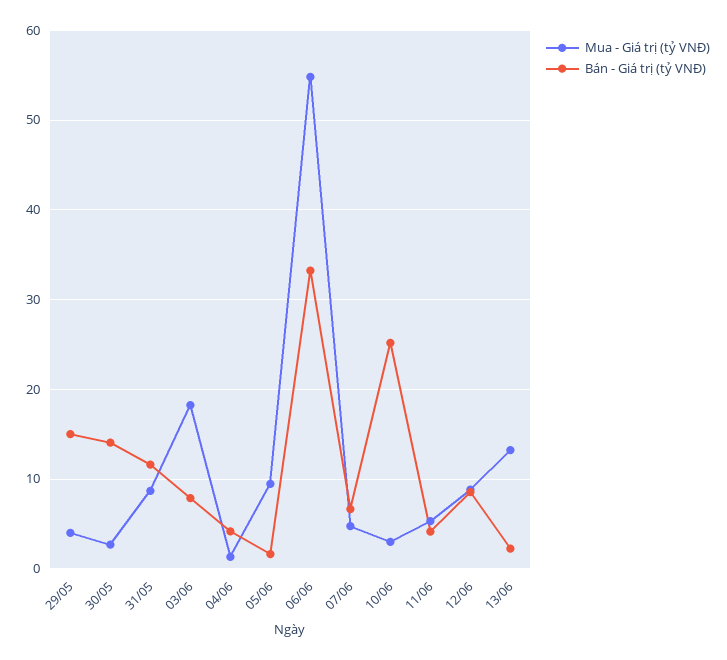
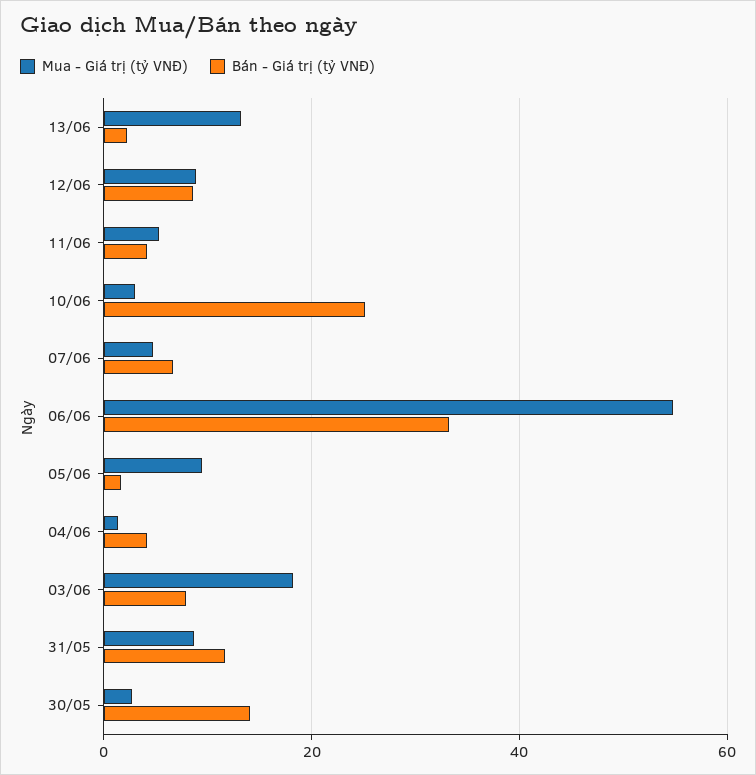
  {
    "Mua - Giá trị (tỷ VNĐ)": {
-     "29/05": 4,
      "30/05": 3,
      "31/05": 9,
      "03/06": 18,
      "04/06": 1,
      "05/06": 9,
      "06/06": 55,
      "07/06": 5,
      "10/06": 3,
      "11/06": 5,
      "12/06": 9,
      "13/06": 13
    },
    "Bán - Giá trị (tỷ VNĐ)": {
-     "29/05": 15,
      "30/05": 14,
      "31/05": 12,
      "03/06": 8,
      "04/06": 4,
      "05/06": 2,
      "06/06": 33,
      "07/06": 7,
      "10/06": 25,
      "11/06": 4,
      "12/06": 9,
      "13/06": 2
    }
  }

